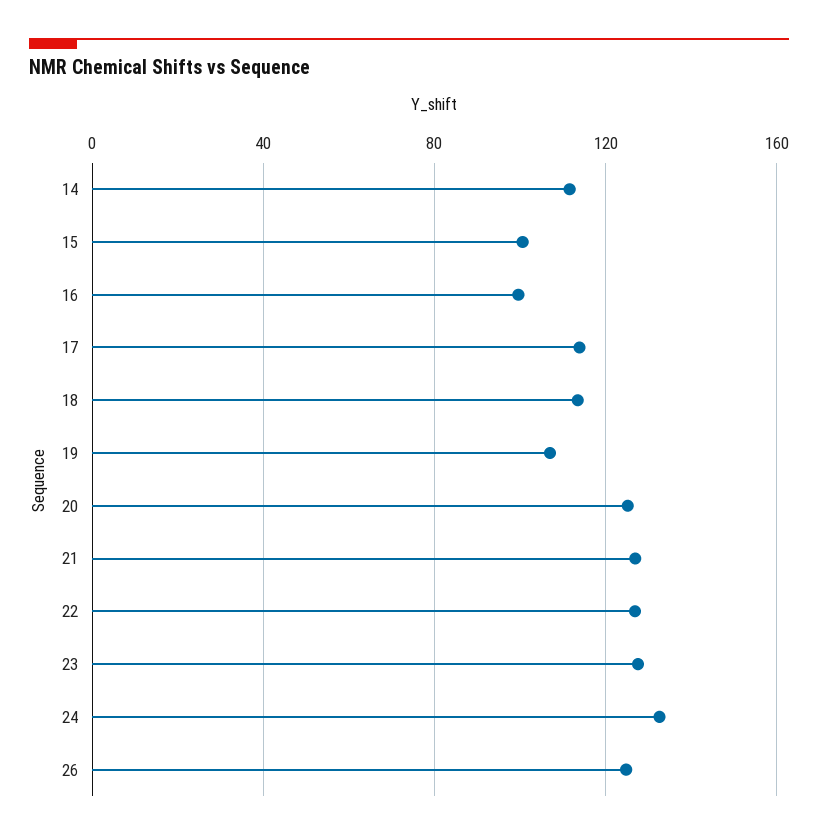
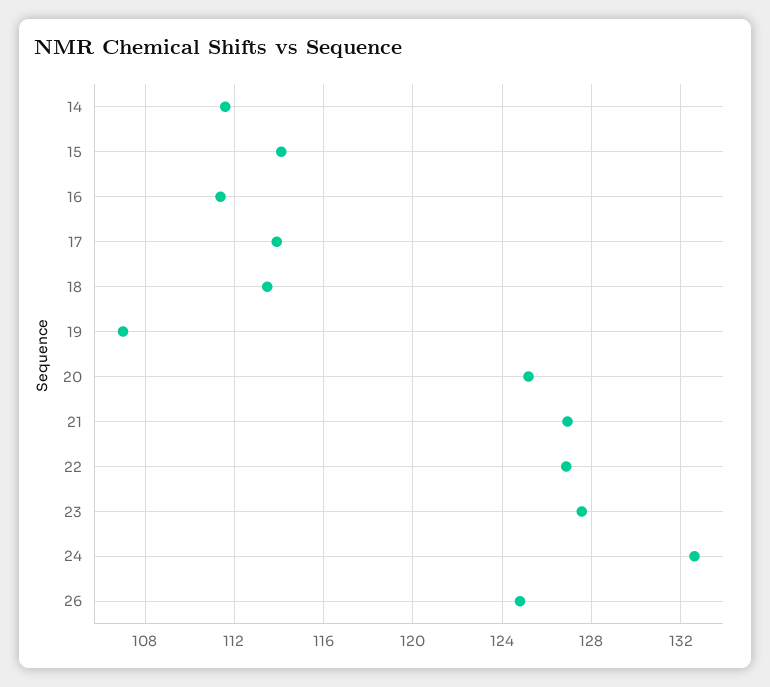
  {
    "14": 111.5,
-   "15": 100,
+   "15": 114,
-   "16": 100,
+   "16": 111.5,
    "17": 114,
    "18": 113.5,
    "19": 107,
    "20": 125,
    "21": 127,
    "22": 127,
    "23": 127.5,
    "24": 132.5,
    "26": 125
  }

